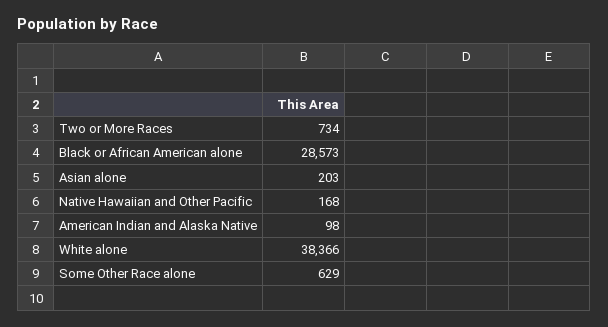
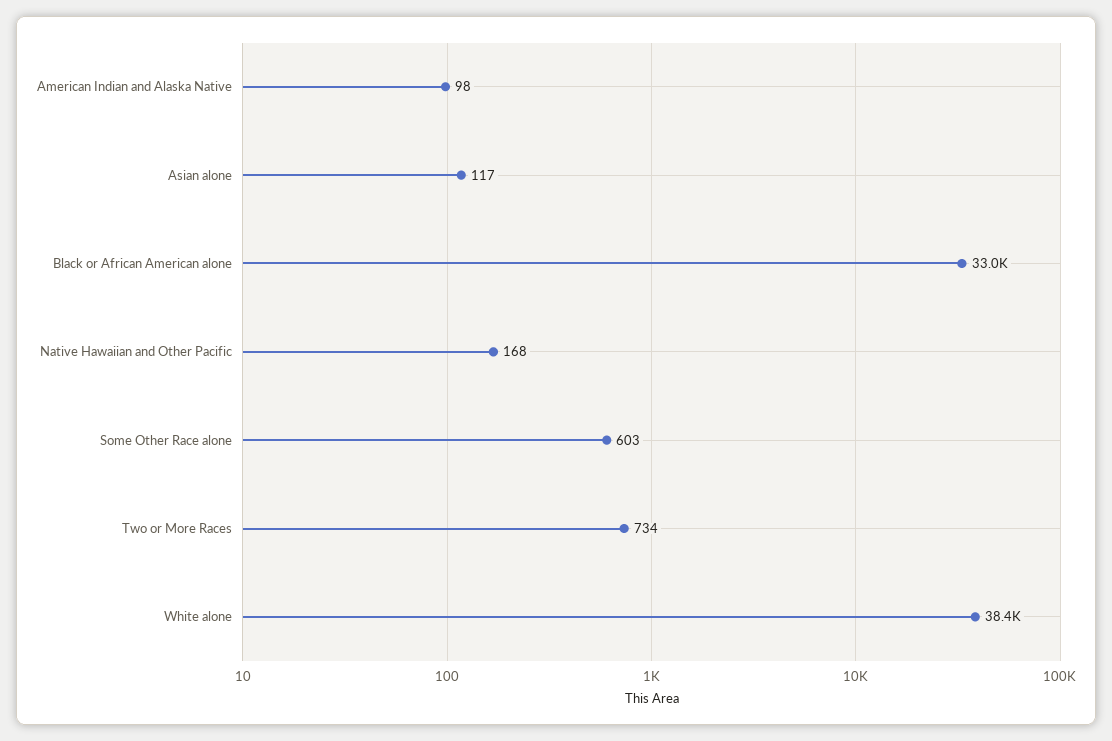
  {
    "Two or More Races": 734,
-   "Black or African American alone": 28573,
+   "Black or African American alone": 33000,
-   "Asian alone": 203,
+   "Asian alone": 117,
    "Native Hawaiian and Other Pacific": 168,
    "American Indian and Alaska Native": 98,
    "White alone": 38366,
-   "Some Other Race alone": 629
+   "Some Other Race alone": 603
  }

